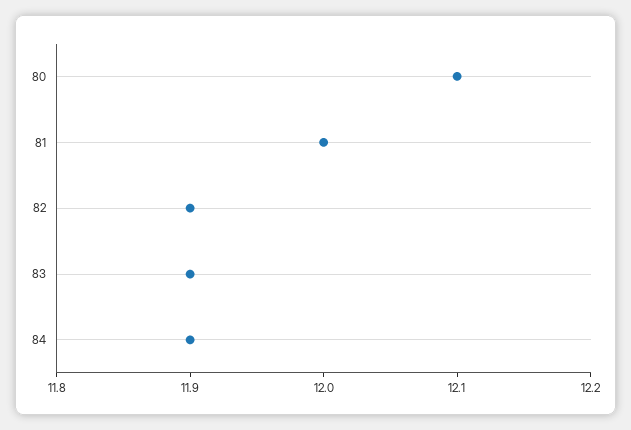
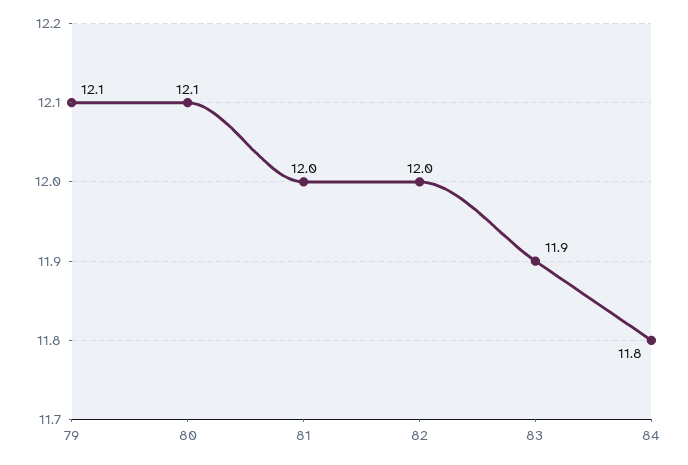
  {
    "80": 12.1,
    "81": 12,
-   "82": 11.9,
+   "82": 12,
    "83": 11.9,
-   "84": 11.9
+   "84": 11.8,
+   "79": 12.1
  }

